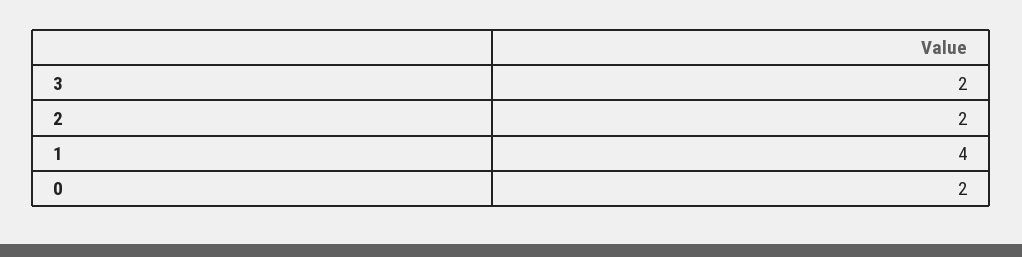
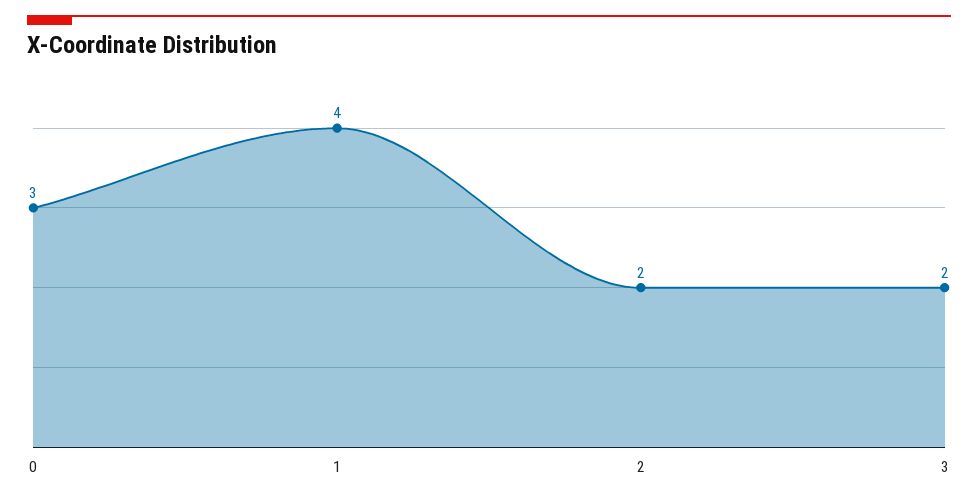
  {
    "3": 2,
    "2": 2,
    "1": 4,
-   "0": 2
+   "0": 3
  }

